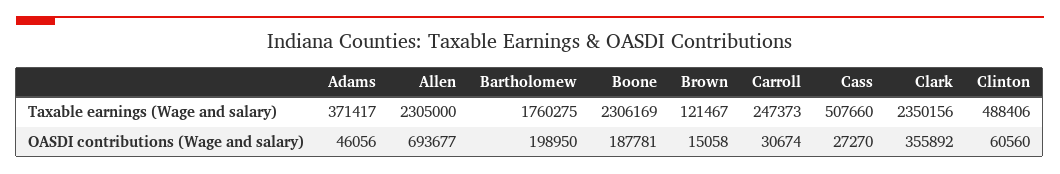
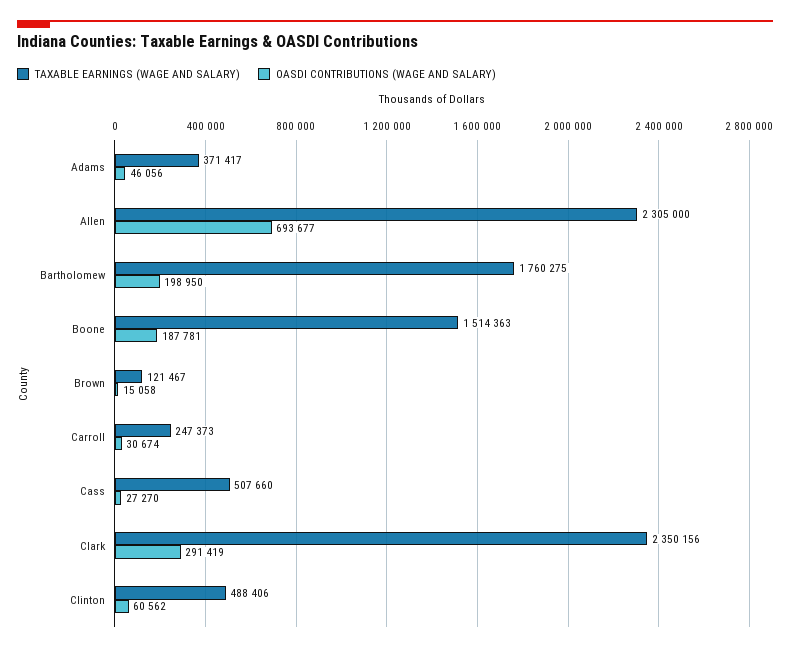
  {
    "Taxable earnings (Wage and salary)": {
      "Adams": 371417,
      "Allen": 2305000,
      "Bartholomew": 1760275,
-     "Boone": 2306169,
+     "Boone": 1514363,
      "Brown": 121467,
      "Carroll": 247373,
      "Cass": 507660,
      "Clark": 2350156,
      "Clinton": 488406
    },
    "OASDI contributions (Wage and salary)": {
      "Adams": 46056,
      "Allen": 693677,
      "Bartholomew": 198950,
      "Boone": 187781,
      "Brown": 15058,
      "Carroll": 30674,
      "Cass": 27270,
-     "Clark": 355892,
+     "Clark": 291419,
-     "Clinton": 60560
+     "Clinton": 60562
    }
  }

